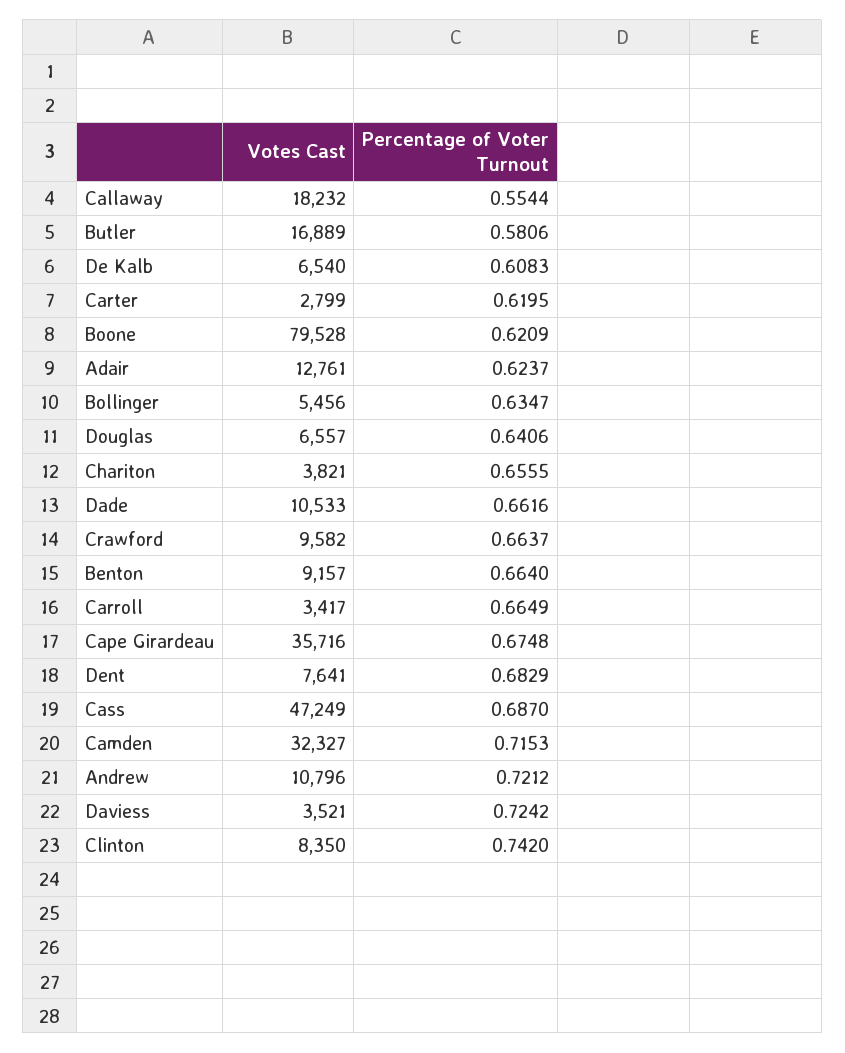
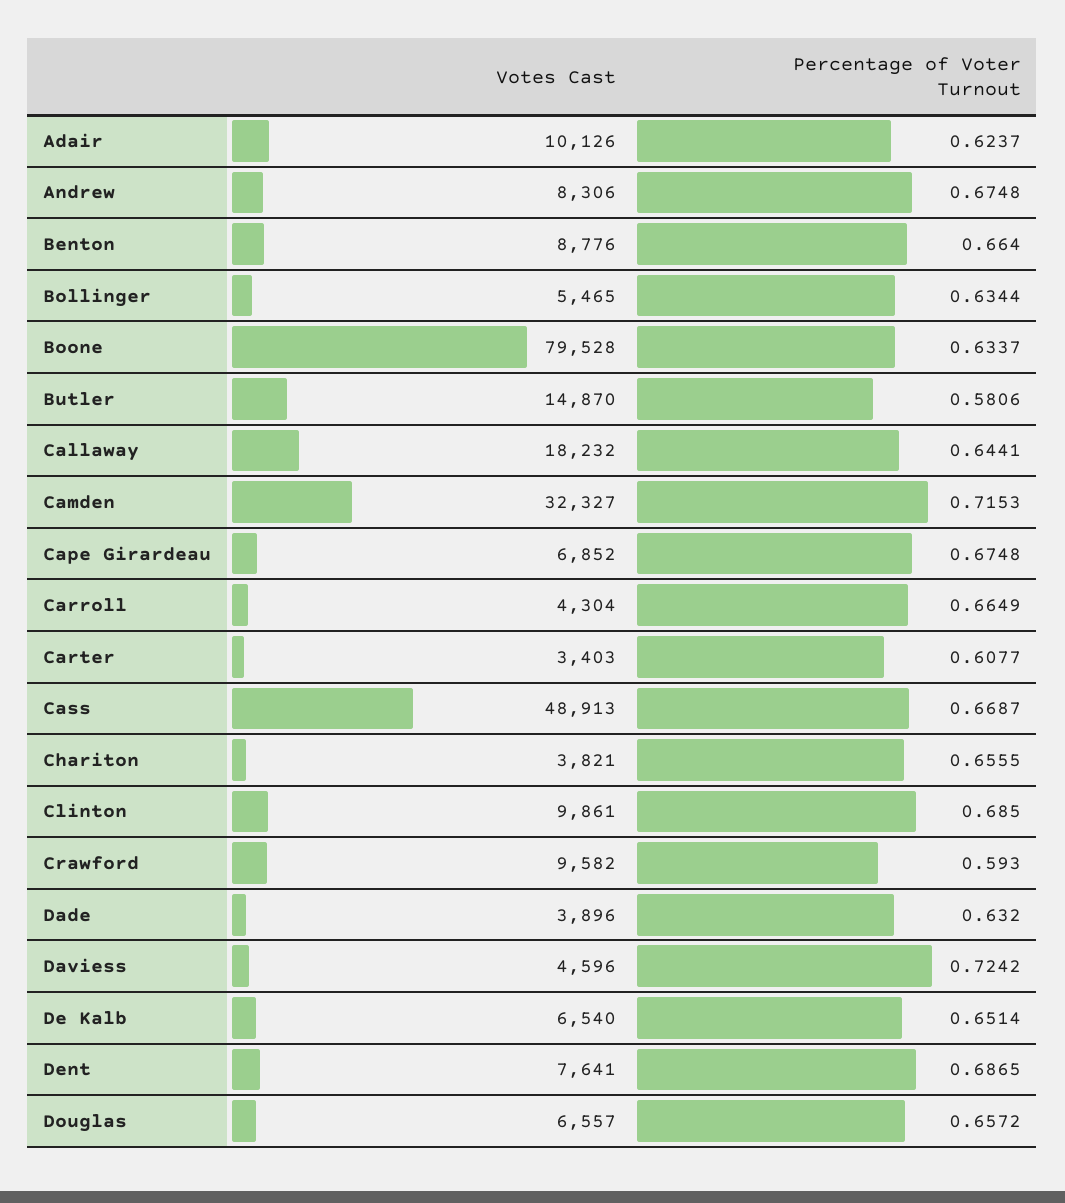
  {
    "Votes Cast": {
      "Callaway": 18232,
-     "Butler": 16889,
+     "Butler": 14870,
      "De Kalb": 6540,
-     "Carter": 2799,
+     "Carter": 3403,
      "Boone": 79528,
-     "Adair": 12761,
+     "Adair": 10126,
-     "Bollinger": 5456,
+     "Bollinger": 5465,
      "Douglas": 6557,
      "Chariton": 3821,
-     "Dade": 10533,
+     "Dade": 3896,
      "Crawford": 9582,
-     "Benton": 9157,
+     "Benton": 8776,
-     "Carroll": 3417,
+     "Carroll": 4304,
-     "Cape Girardeau": 35716,
+     "Cape Girardeau": 6852,
      "Dent": 7641,
-     "Cass": 47249,
+     "Cass": 48913,
      "Camden": 32327,
-     "Andrew": 10796,
+     "Andrew": 8306,
-     "Daviess": 3521,
+     "Daviess": 4596,
-     "Clinton": 8350
+     "Clinton": 9861
    },
    "Percentage of Voter Turnout": {
-     "Callaway": 0.5544,
+     "Callaway": 0.6441,
      "Butler": 0.5806,
-     "De Kalb": 0.6083,
+     "De Kalb": 0.6514,
-     "Carter": 0.6195,
+     "Carter": 0.6077,
-     "Boone": 0.6209,
+     "Boone": 0.6337,
      "Adair": 0.6237,
-     "Bollinger": 0.6347,
+     "Bollinger": 0.6344,
-     "Douglas": 0.6406,
+     "Douglas": 0.6572,
      "Chariton": 0.6555,
-     "Dade": 0.6616,
+     "Dade": 0.632,
-     "Crawford": 0.6637,
+     "Crawford": 0.593,
      "Benton": 0.664,
      "Carroll": 0.6649,
      "Cape Girardeau": 0.6748,
-     "Dent": 0.6829,
+     "Dent": 0.6865,
-     "Cass": 0.687,
+     "Cass": 0.6687,
      "Camden": 0.7153,
-     "Andrew": 0.7212,
+     "Andrew": 0.6748,
      "Daviess": 0.7242,
-     "Clinton": 0.742
+     "Clinton": 0.685
    }
  }

